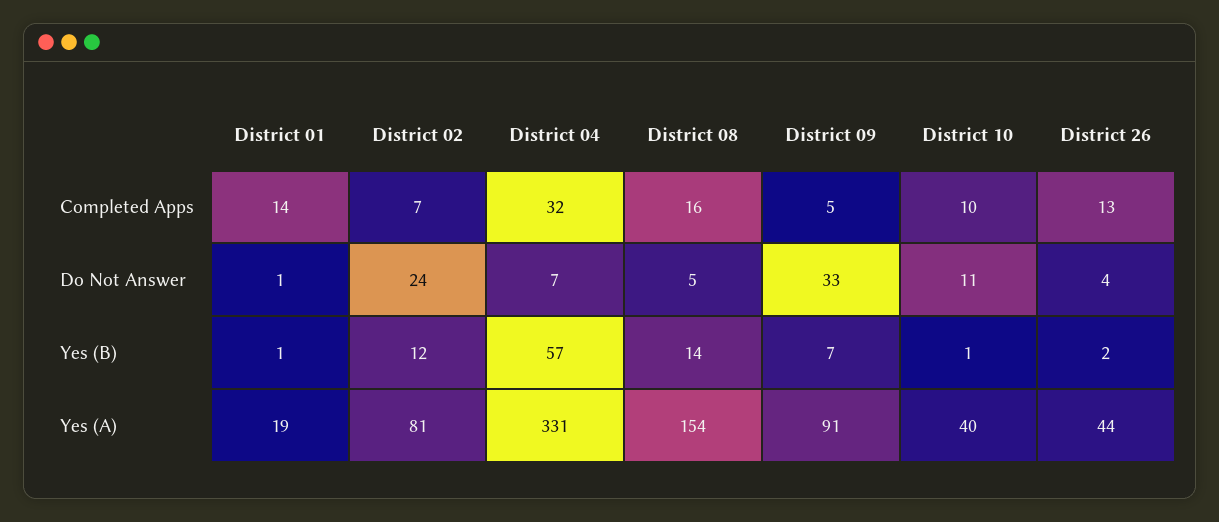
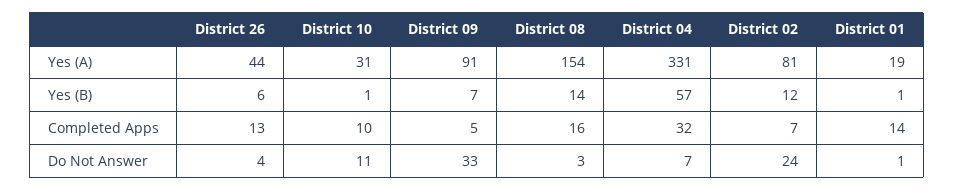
  {
    "District 01": {
      "Completed Apps": 14,
      "Do Not Answer": 1,
      "Yes (B)": 1,
      "Yes (A)": 19
    },
    "District 02": {
      "Completed Apps": 7,
      "Do Not Answer": 24,
      "Yes (B)": 12,
      "Yes (A)": 81
    },
    "District 04": {
      "Completed Apps": 32,
      "Do Not Answer": 7,
      "Yes (B)": 57,
      "Yes (A)": 331
    },
    "District 08": {
      "Completed Apps": 16,
-     "Do Not Answer": 5,
+     "Do Not Answer": 3,
      "Yes (B)": 14,
      "Yes (A)": 154
    },
    "District 09": {
      "Completed Apps": 5,
      "Do Not Answer": 33,
      "Yes (B)": 7,
      "Yes (A)": 91
    },
    "District 10": {
      "Completed Apps": 10,
      "Do Not Answer": 11,
      "Yes (B)": 1,
-     "Yes (A)": 40
+     "Yes (A)": 31
    },
    "District 26": {
      "Completed Apps": 13,
      "Do Not Answer": 4,
-     "Yes (B)": 2,
+     "Yes (B)": 6,
      "Yes (A)": 44
    }
  }

